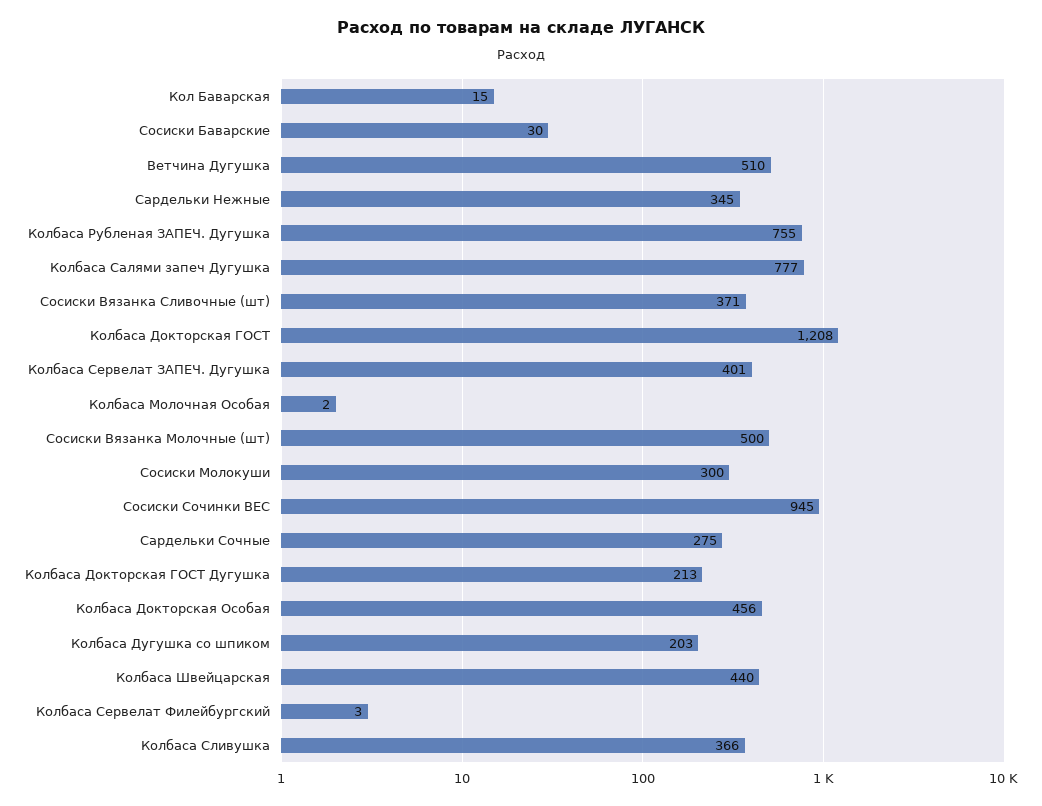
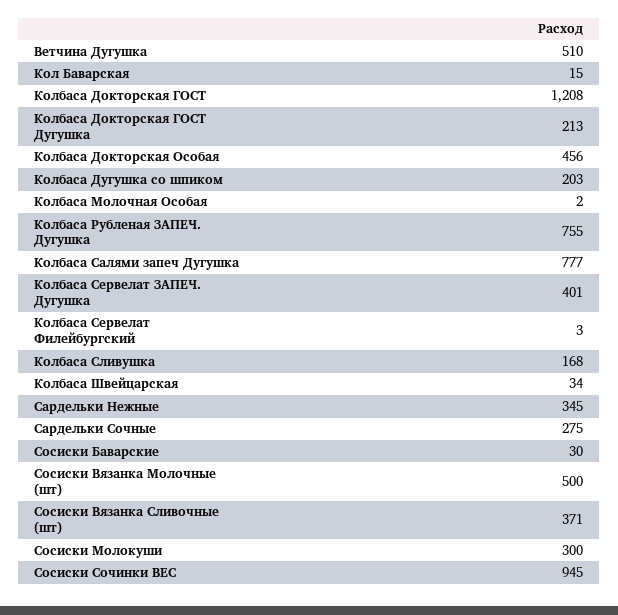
  {
    "Кол Баварская": 15,
    "Сосиски Баварские": 30,
    "Ветчина Дугушка": 510,
    "Сардельки Нежные": 345,
    "Колбаса Рубленая ЗАПЕЧ. Дугушка": 755,
    "Колбаса Салями запеч Дугушка": 777,
    "Сосиски Вязанка Сливочные (шт)": 371,
    "Колбаса Докторская ГОСТ": 1208,
    "Колбаса Сервелат ЗАПЕЧ. Дугушка": 401,
    "Колбаса Молочная Особая": 2,
    "Сосиски Вязанка Молочные (шт)": 500,
    "Сосиски Молокуши": 300,
    "Сосиски Сочинки ВЕС": 945,
    "Сардельки Сочные": 275,
    "Колбаса Докторская ГОСТ Дугушка": 213,
    "Колбаса Докторская Особая": 456,
    "Колбаса Дугушка со шпиком": 203,
-   "Колбаса Швейцарская": 440,
+   "Колбаса Швейцарская": 34,
    "Колбаса Сервелат Филейбургский": 3,
-   "Колбаса Сливушка": 366
+   "Колбаса Сливушка": 168
  }

